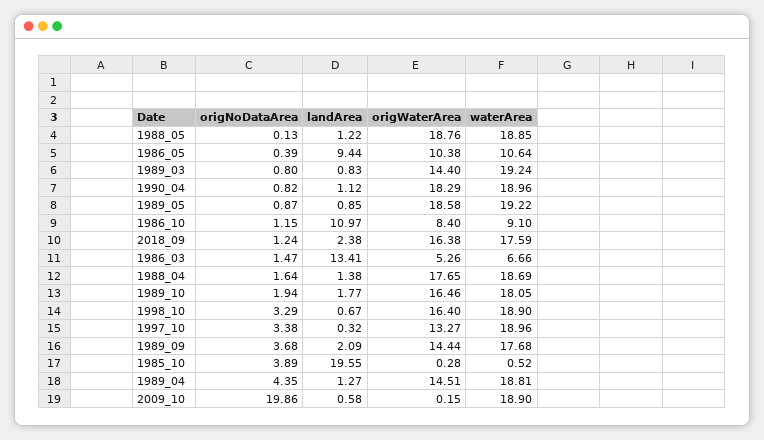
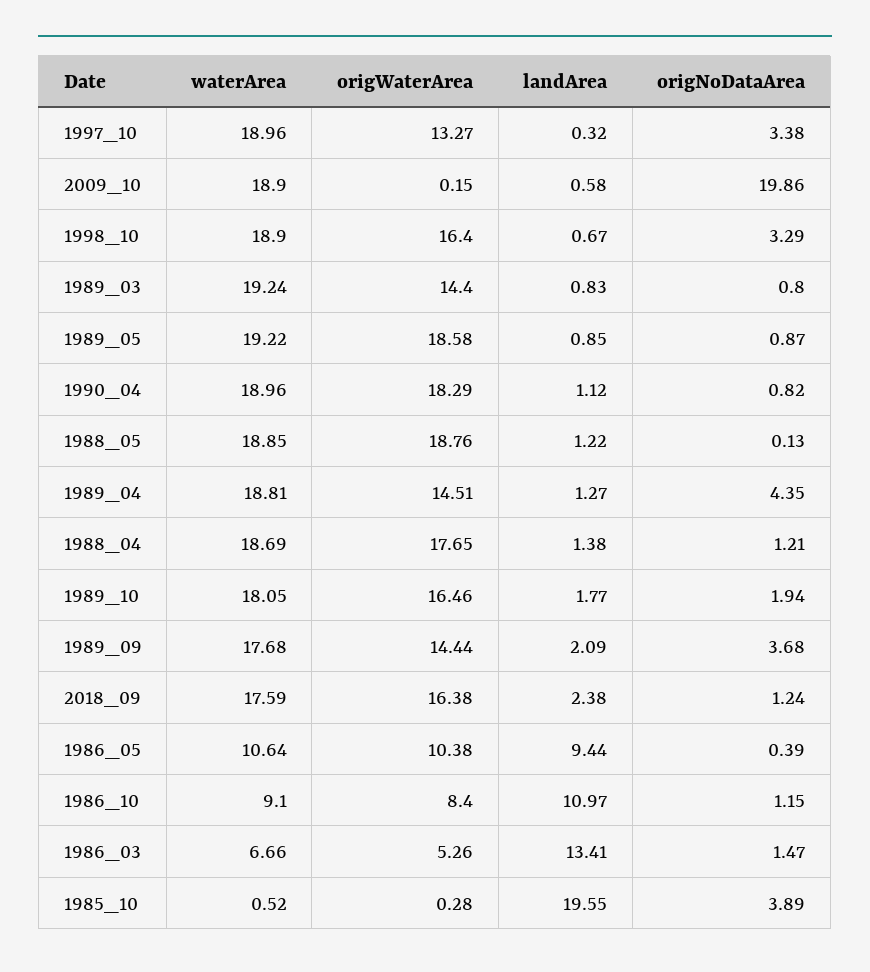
  {
    "origNoDataArea": {
      "1988_05": 0.13,
      "1986_05": 0.39,
      "1989_03": 0.8,
      "1990_04": 0.82,
      "1989_05": 0.87,
      "1986_10": 1.15,
      "2018_09": 1.24,
      "1986_03": 1.47,
-     "1988_04": 1.64,
+     "1988_04": 1.21,
      "1989_10": 1.94,
      "1998_10": 3.29,
      "1997_10": 3.38,
      "1989_09": 3.68,
      "1985_10": 3.89,
      "1989_04": 4.35,
      "2009_10": 19.86
    },
    "landArea": {
      "1988_05": 1.22,
      "1986_05": 9.44,
      "1989_03": 0.83,
      "1990_04": 1.12,
      "1989_05": 0.85,
      "1986_10": 10.97,
      "2018_09": 2.38,
      "1986_03": 13.41,
      "1988_04": 1.38,
      "1989_10": 1.77,
      "1998_10": 0.67,
      "1997_10": 0.32,
      "1989_09": 2.09,
      "1985_10": 19.55,
      "1989_04": 1.27,
      "2009_10": 0.58
    },
    "origWaterArea": {
      "1988_05": 18.76,
      "1986_05": 10.38,
      "1989_03": 14.4,
      "1990_04": 18.29,
      "1989_05": 18.58,
      "1986_10": 8.4,
      "2018_09": 16.38,
      "1986_03": 5.26,
      "1988_04": 17.65,
      "1989_10": 16.46,
      "1998_10": 16.4,
      "1997_10": 13.27,
      "1989_09": 14.44,
      "1985_10": 0.28,
      "1989_04": 14.51,
      "2009_10": 0.15
    },
    "waterArea": {
      "1988_05": 18.85,
      "1986_05": 10.64,
      "1989_03": 19.24,
      "1990_04": 18.96,
      "1989_05": 19.22,
      "1986_10": 9.1,
      "2018_09": 17.59,
      "1986_03": 6.66,
      "1988_04": 18.69,
      "1989_10": 18.05,
      "1998_10": 18.9,
      "1997_10": 18.96,
      "1989_09": 17.68,
      "1985_10": 0.52,
      "1989_04": 18.81,
      "2009_10": 18.9
    }
  }

